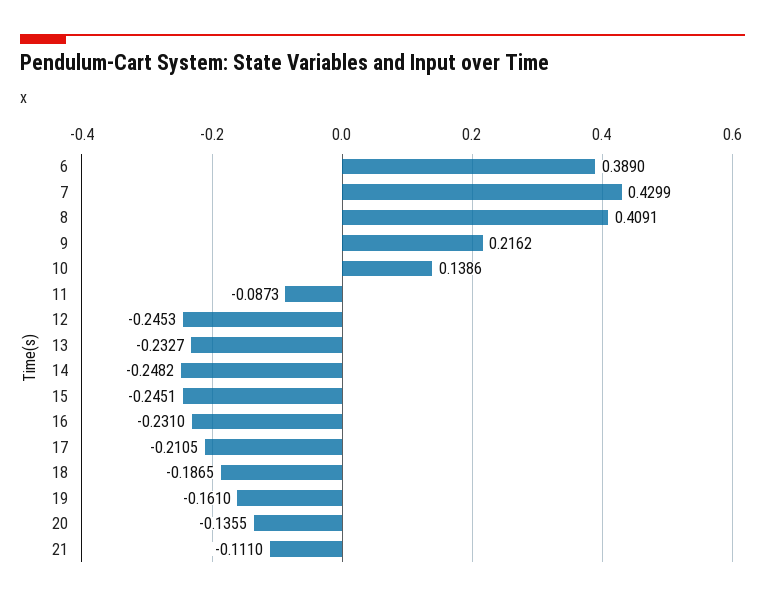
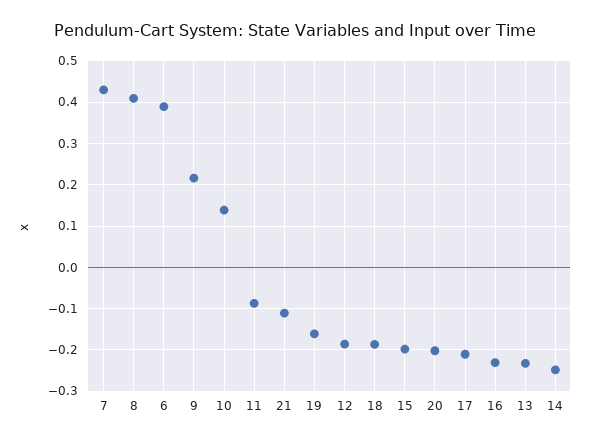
  {
    "6": 0.389,
    "7": 0.4299,
    "8": 0.4091,
    "9": 0.2162,
    "10": 0.1386,
    "11": -0.0873,
-   "12": -0.2453,
+   "12": -0.18,
    "13": -0.2327,
    "14": -0.2482,
-   "15": -0.2451,
+   "15": -0.2,
    "16": -0.231,
    "17": -0.2105,
    "18": -0.1865,
    "19": -0.161,
-   "20": -0.1355,
+   "20": -0.2,
    "21": -0.111
  }

